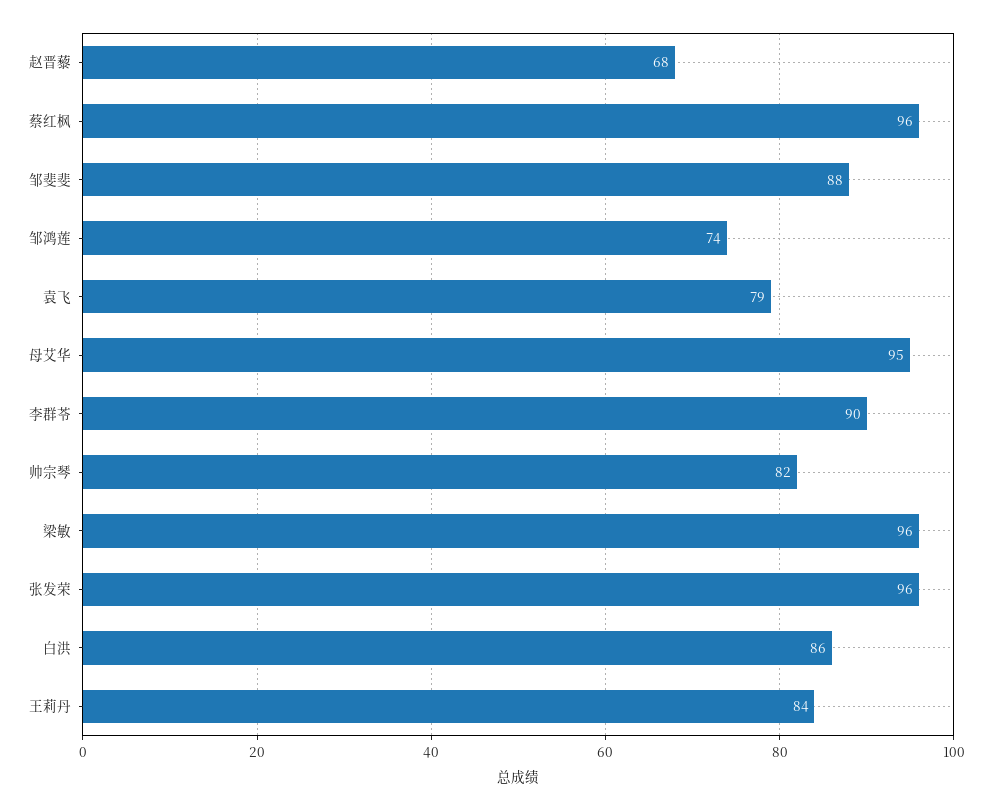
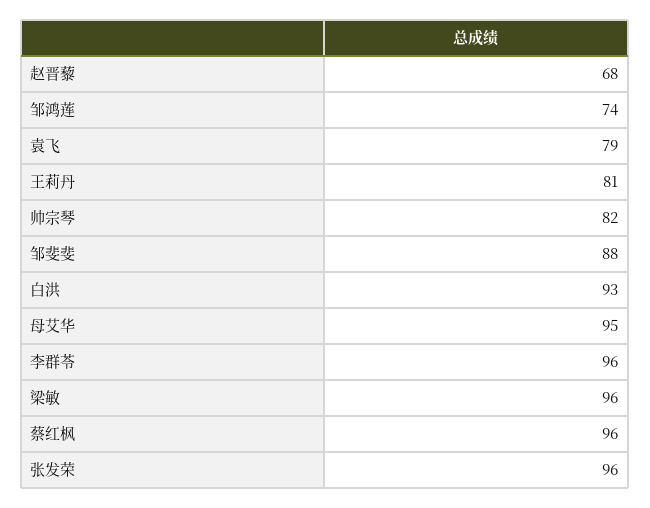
  {
    "赵晋藜": 68,
    "蔡红枫": 96,
    "邹斐斐": 88,
    "邹鸿莲": 74,
    "袁飞": 79,
    "母艾华": 95,
-   "李群苓": 90,
+   "李群苓": 96,
    "帅宗琴": 82,
    "梁敏": 96,
    "张发荣": 96,
-   "白洪": 86,
+   "白洪": 93,
-   "王莉丹": 84
+   "王莉丹": 81
  }

